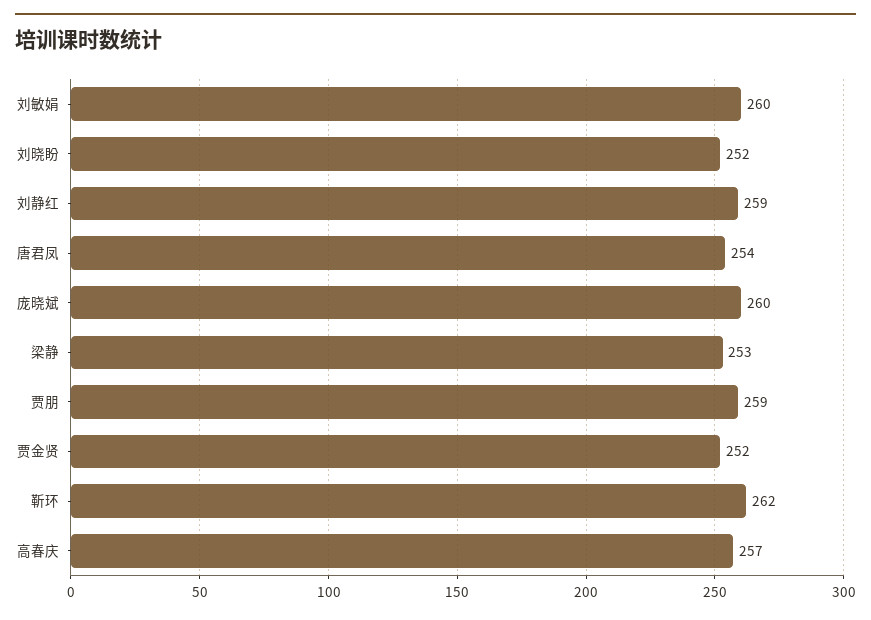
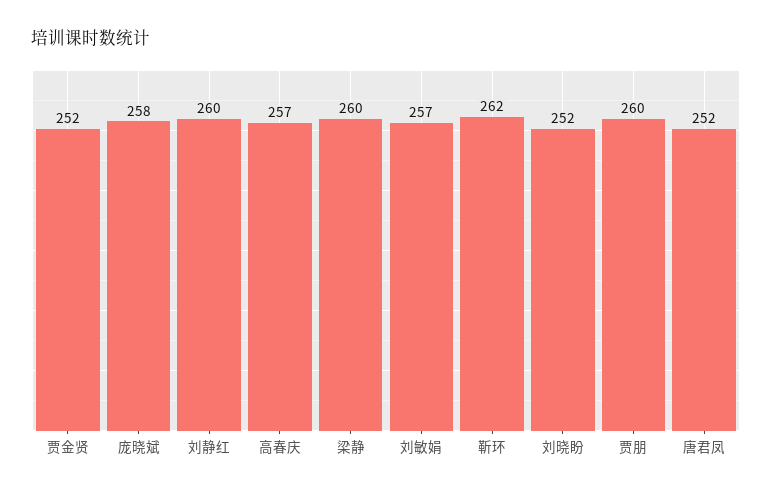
  {
-   "刘敏娟": 260,
+   "刘敏娟": 257,
    "刘晓盼": 252,
-   "刘静红": 259,
+   "刘静红": 260,
-   "唐君凤": 254,
+   "唐君凤": 252,
-   "庞晓斌": 260,
+   "庞晓斌": 258,
-   "梁静": 253,
+   "梁静": 260,
-   "贾朋": 259,
+   "贾朋": 260,
    "贾金贤": 252,
    "靳环": 262,
    "高春庆": 257
  }

